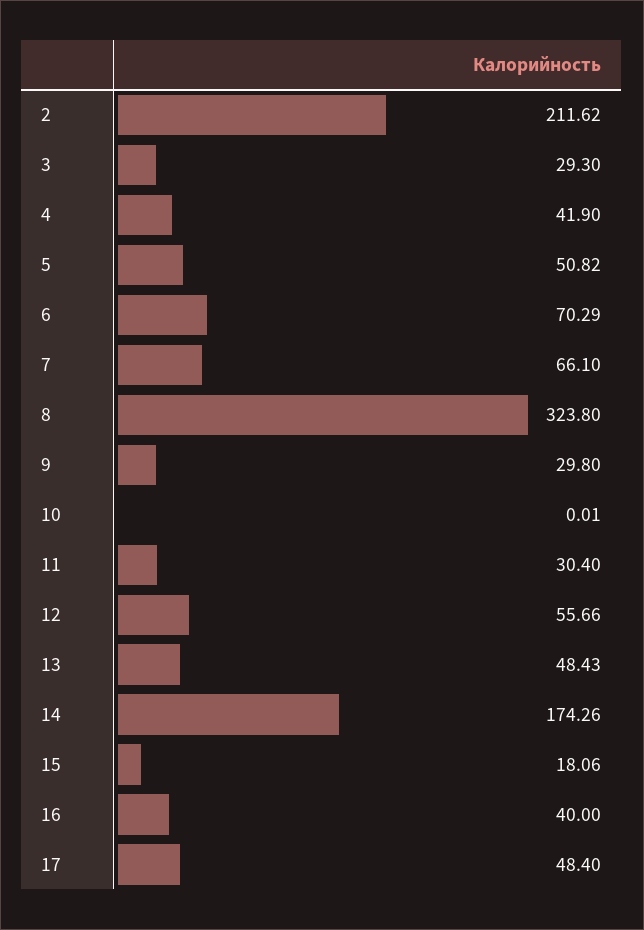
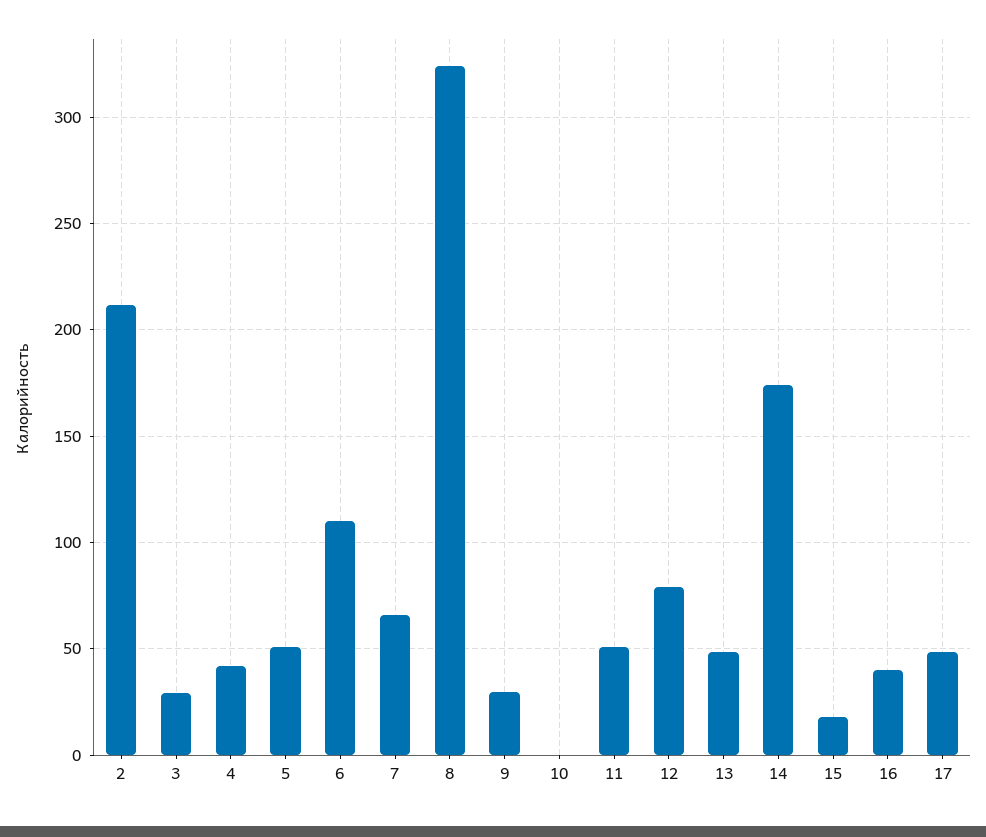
  {
    "2": 211.62,
    "3": 29.3,
    "4": 41.9,
    "5": 50.82,
-   "6": 70.29,
+   "6": 110,
    "7": 66.1,
    "8": 323.8,
    "9": 29.8,
    "10": 0.01,
-   "11": 30.4,
+   "11": 50,
-   "12": 55.66,
+   "12": 80,
    "13": 48.43,
    "14": 174.26,
    "15": 18.06,
    "16": 40,
    "17": 48.4
  }

